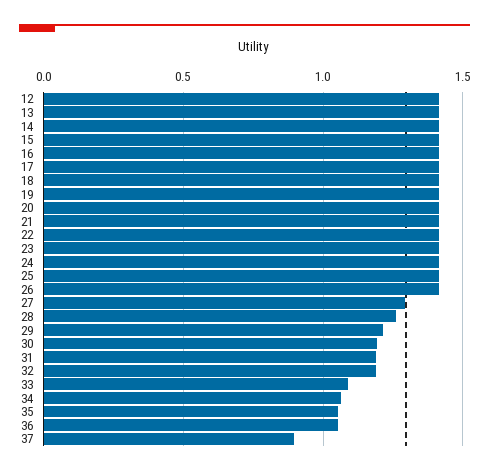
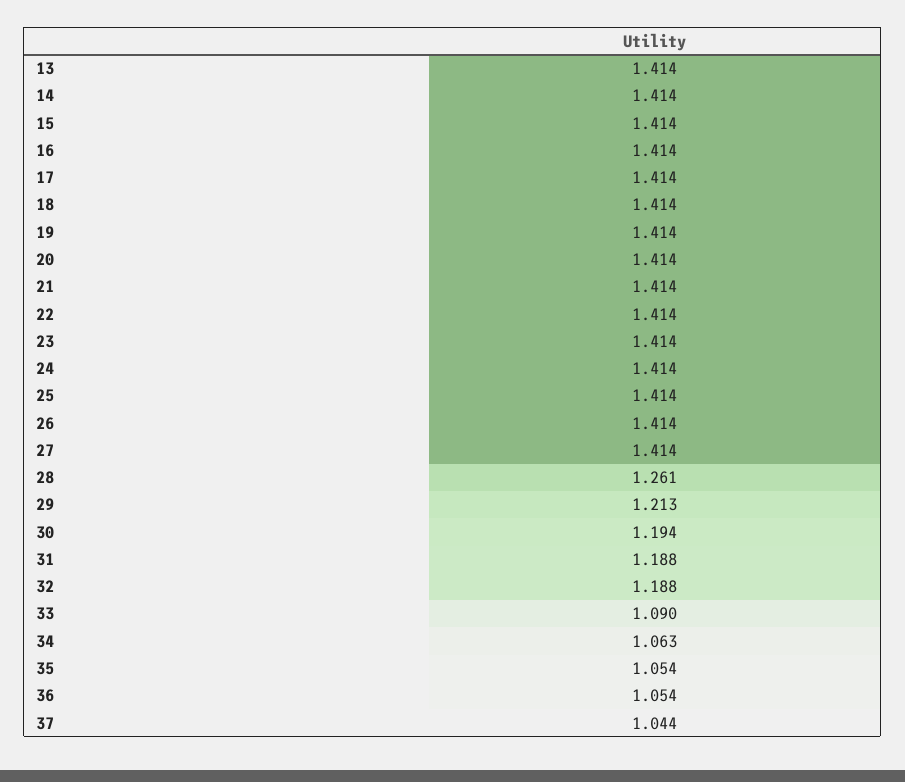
  {
-   "12": 1.4,
    "13": 1.414,
    "14": 1.414,
    "15": 1.414,
    "16": 1.414,
    "17": 1.414,
    "18": 1.414,
    "19": 1.414,
    "20": 1.414,
    "21": 1.414,
    "22": 1.414,
    "23": 1.414,
    "24": 1.414,
    "25": 1.414,
    "26": 1.414,
-   "27": 1.3,
+   "27": 1.414,
    "28": 1.261,
    "29": 1.213,
    "30": 1.194,
    "31": 1.188,
    "32": 1.188,
    "33": 1.09,
    "34": 1.063,
    "35": 1.054,
    "36": 1.054,
-   "37": 0.9
+   "37": 1.044
  }

